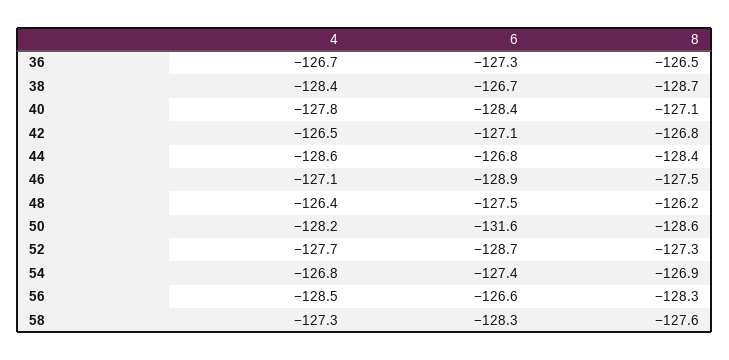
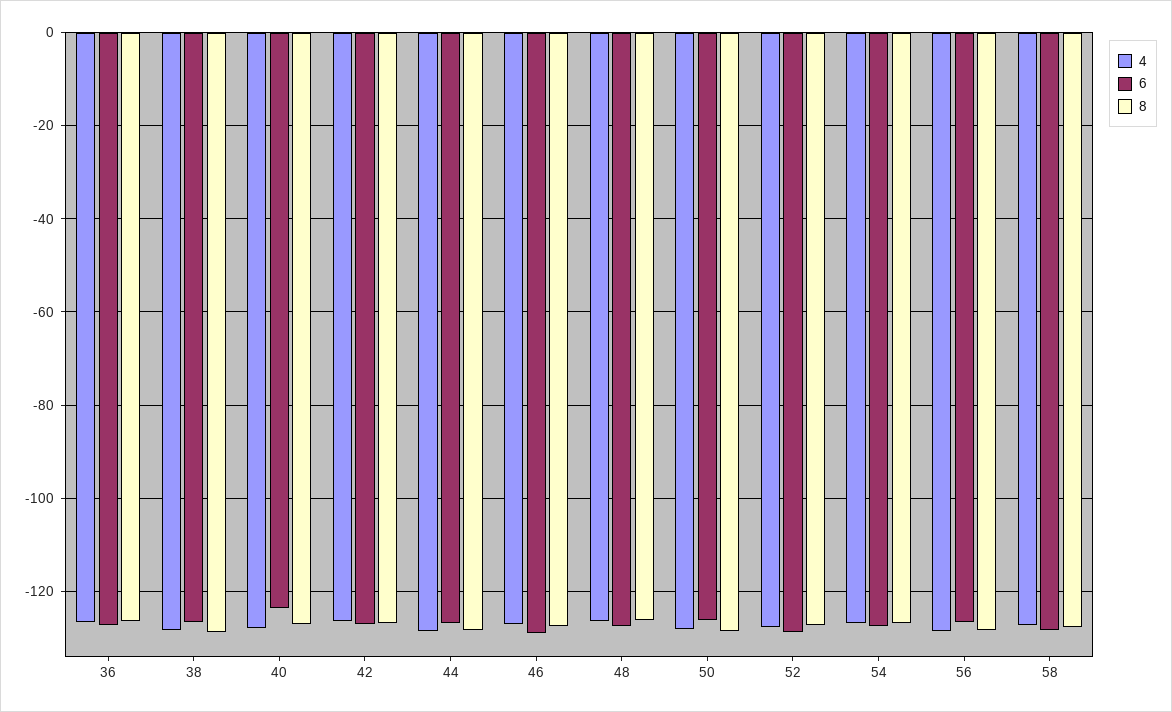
  {
    "4": {
      "36": -126.7,
      "38": -128.4,
      "40": -127.8,
      "42": -126.5,
      "44": -128.6,
      "46": -127.1,
      "48": -126.4,
      "50": -128.2,
      "52": -127.7,
      "54": -126.8,
      "56": -128.5,
      "58": -127.3
    },
    "6": {
      "36": -127.3,
      "38": -126.7,
-     "40": -128.4,
+     "40": -124,
      "42": -127.1,
      "44": -126.8,
      "46": -128.9,
      "48": -127.5,
-     "50": -131.6,
+     "50": -126,
      "52": -128.7,
      "54": -127.4,
      "56": -126.6,
      "58": -128.3
    },
    "8": {
      "36": -126.5,
      "38": -128.7,
      "40": -127.1,
      "42": -126.8,
      "44": -128.4,
      "46": -127.5,
      "48": -126.2,
      "50": -128.6,
      "52": -127.3,
      "54": -126.9,
      "56": -128.3,
      "58": -127.6
    }
  }

